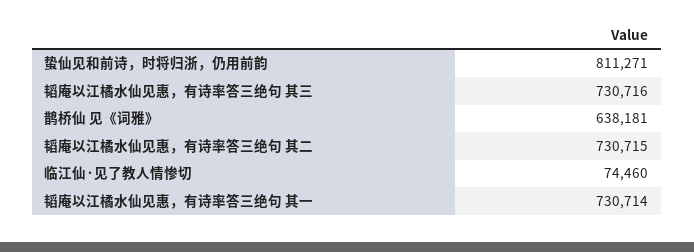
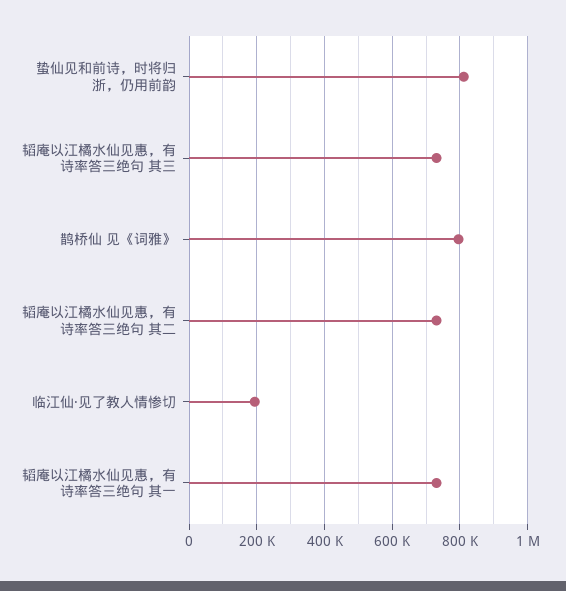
  {
    "蛰仙见和前诗，时将归浙，仍用前韵": 811271,
    "韬庵以江橘水仙见惠，有诗率答三绝句 其三": 730716,
-   "鹊桥仙 见《词雅》": 638181,
+   "鹊桥仙 见《词雅》": 800000,
    "韬庵以江橘水仙见惠，有诗率答三绝句 其二": 730715,
-   "临江仙·见了教人情惨切": 74460,
+   "临江仙·见了教人情惨切": 200000,
    "韬庵以江橘水仙见惠，有诗率答三绝句 其一": 730714
  }

